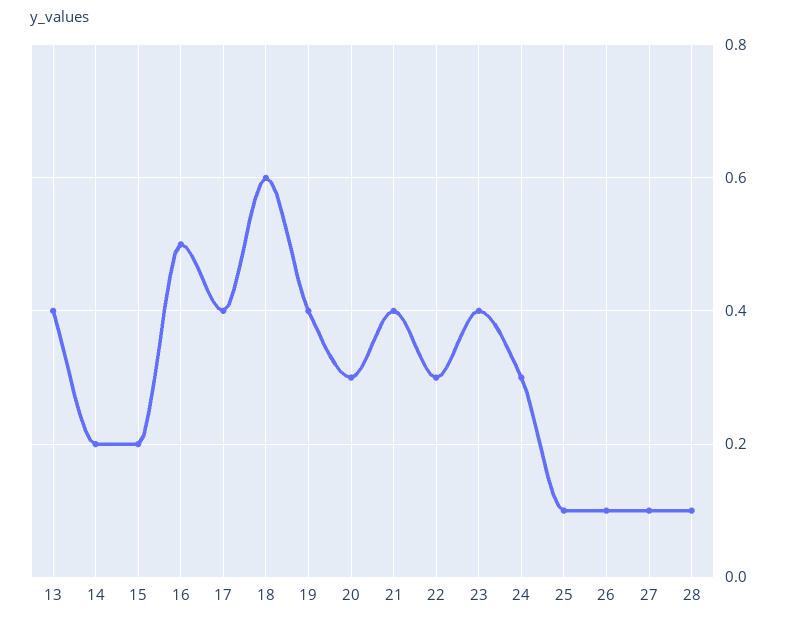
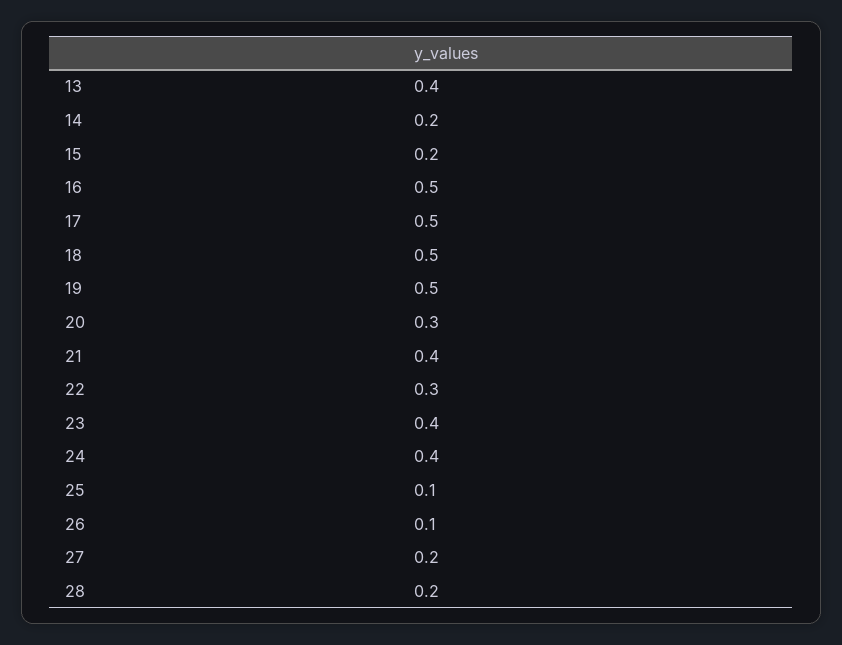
  {
    "13": 0.4,
    "14": 0.2,
    "15": 0.2,
    "16": 0.5,
-   "17": 0.4,
+   "17": 0.5,
-   "18": 0.6,
+   "18": 0.5,
-   "19": 0.4,
+   "19": 0.5,
    "20": 0.3,
    "21": 0.4,
    "22": 0.3,
    "23": 0.4,
-   "24": 0.3,
+   "24": 0.4,
    "25": 0.1,
    "26": 0.1,
-   "27": 0.1,
+   "27": 0.2,
-   "28": 0.1
+   "28": 0.2
  }

